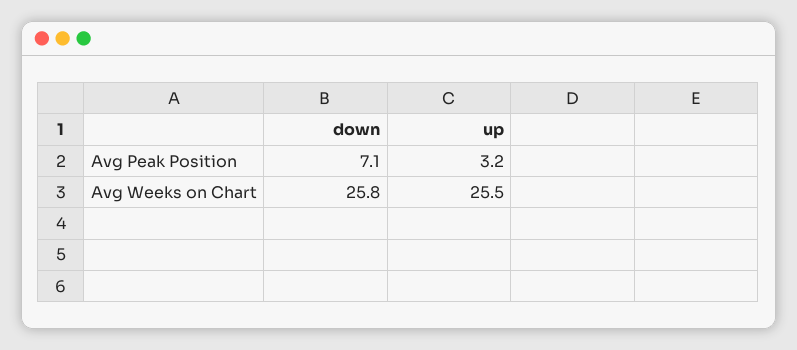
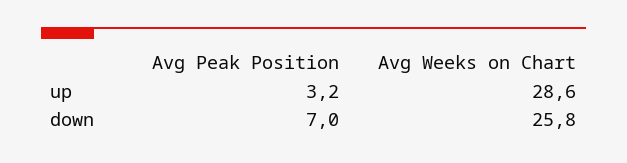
  {
    "down": {
-     "Avg Peak Position": 7.1,
+     "Avg Peak Position": 7,
      "Avg Weeks on Chart": 25.8
    },
    "up": {
      "Avg Peak Position": 3.2,
-     "Avg Weeks on Chart": 25.5
+     "Avg Weeks on Chart": 28.6
    }
  }

